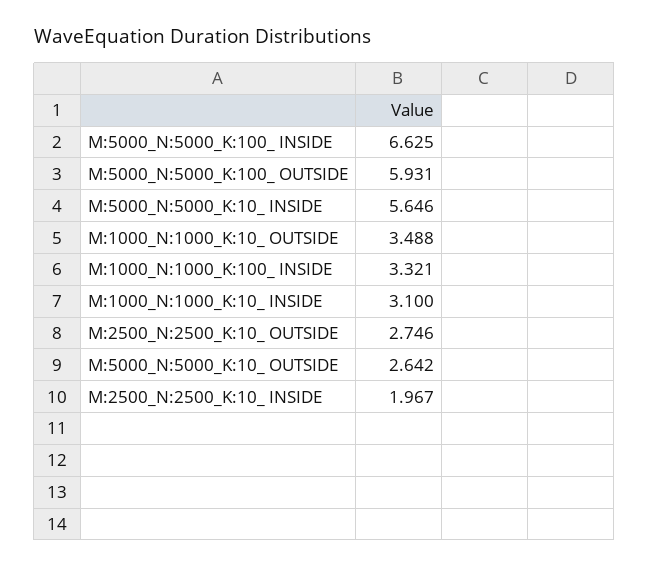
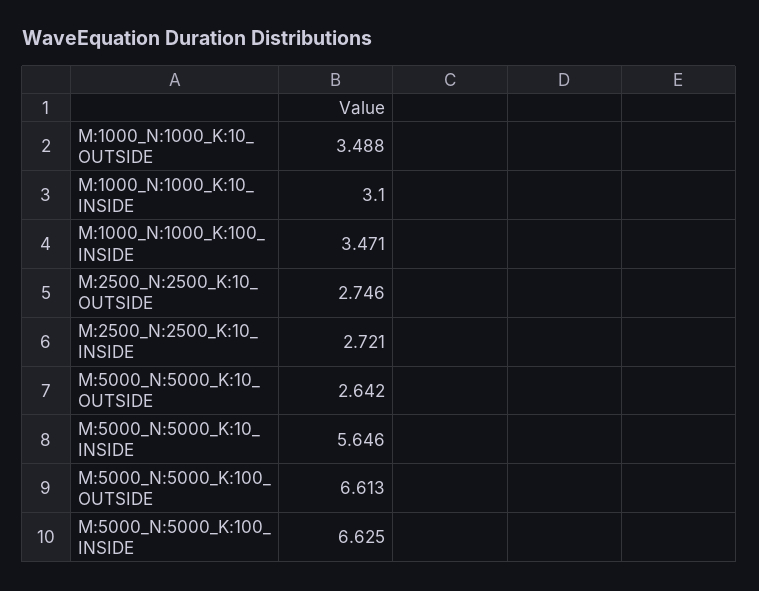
  {
    "M:5000_N:5000_K:100_ INSIDE": 6.625,
-   "M:5000_N:5000_K:100_ OUTSIDE": 5.931,
+   "M:5000_N:5000_K:100_ OUTSIDE": 6.613,
    "M:5000_N:5000_K:10_ INSIDE": 5.646,
    "M:1000_N:1000_K:10_ OUTSIDE": 3.488,
-   "M:1000_N:1000_K:100_ INSIDE": 3.321,
+   "M:1000_N:1000_K:100_ INSIDE": 3.471,
    "M:1000_N:1000_K:10_ INSIDE": 3.1,
    "M:2500_N:2500_K:10_ OUTSIDE": 2.746,
    "M:5000_N:5000_K:10_ OUTSIDE": 2.642,
-   "M:2500_N:2500_K:10_ INSIDE": 1.967
+   "M:2500_N:2500_K:10_ INSIDE": 2.721
  }

